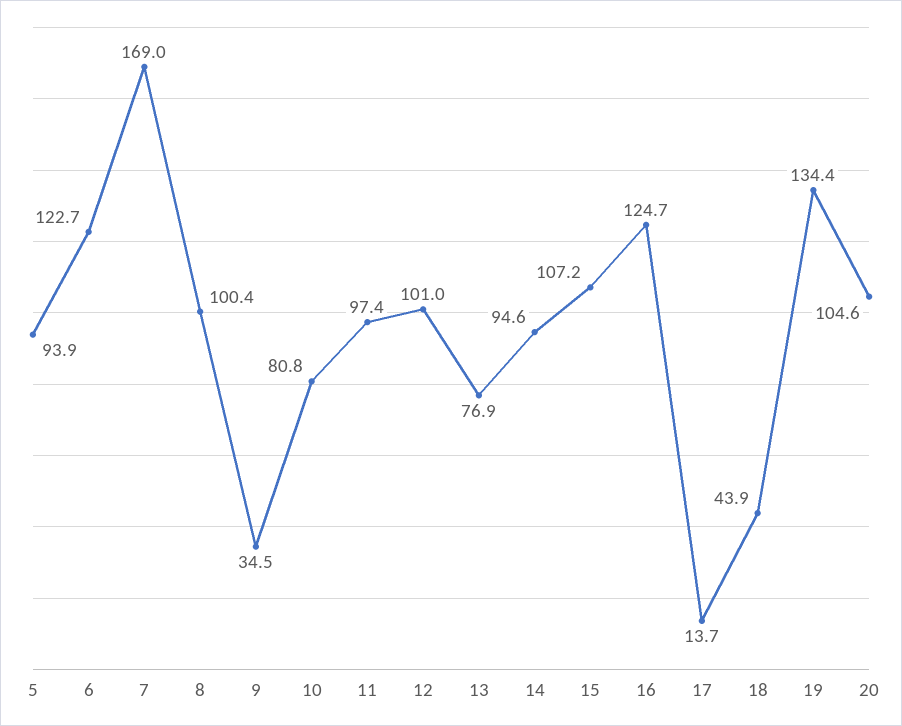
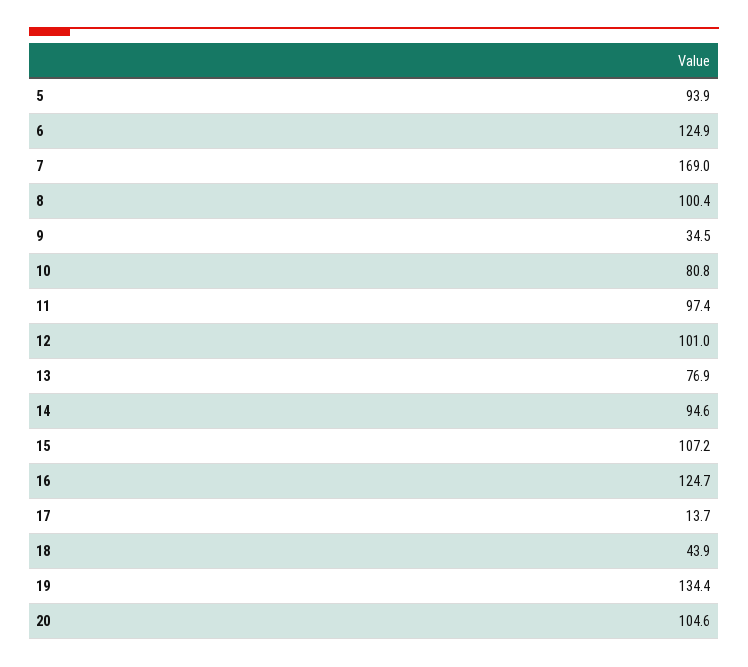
  {
    "5": 93.9,
-   "6": 122.7,
+   "6": 124.9,
    "7": 169,
    "8": 100.4,
    "9": 34.5,
    "10": 80.8,
    "11": 97.4,
    "12": 101,
    "13": 76.9,
    "14": 94.6,
    "15": 107.2,
    "16": 124.7,
    "17": 13.7,
    "18": 43.9,
    "19": 134.4,
    "20": 104.6
  }

